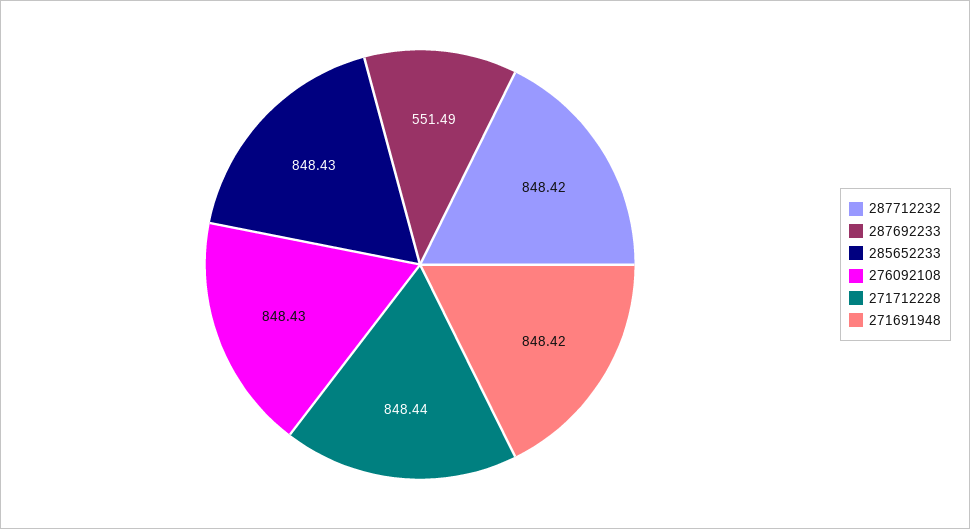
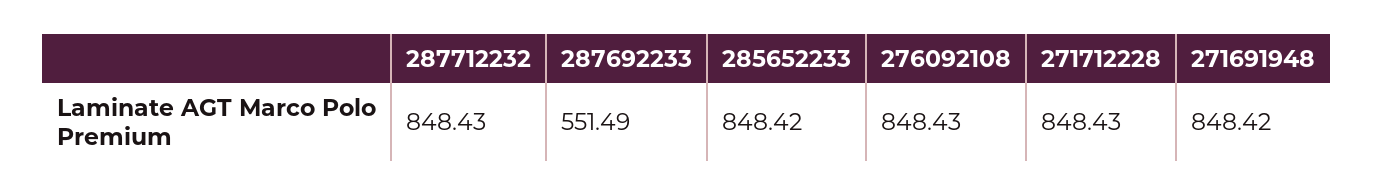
  {
-   "287712232": 848.42,
+   "287712232": 848.43,
    "287692233": 551.49,
-   "285652233": 848.43,
+   "285652233": 848.42,
    "276092108": 848.43,
-   "271712228": 848.44,
+   "271712228": 848.43,
    "271691948": 848.42
  }

